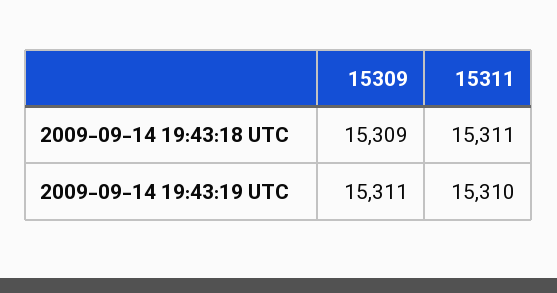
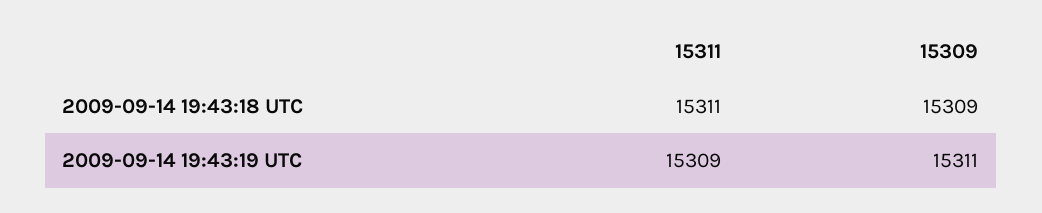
  {
    "15309": {
      "2009-09-14 19:43:18 UTC": 15309,
      "2009-09-14 19:43:19 UTC": 15311
    },
    "15311": {
      "2009-09-14 19:43:18 UTC": 15311,
-     "2009-09-14 19:43:19 UTC": 15310
+     "2009-09-14 19:43:19 UTC": 15309
    }
  }

